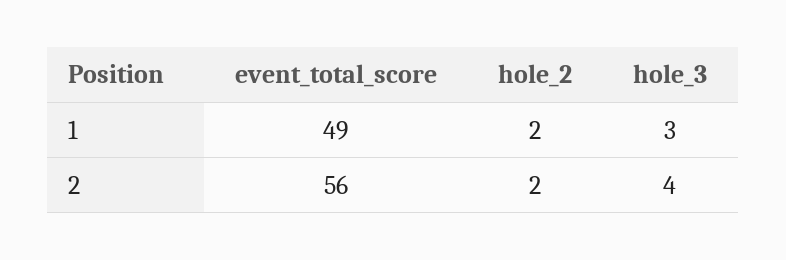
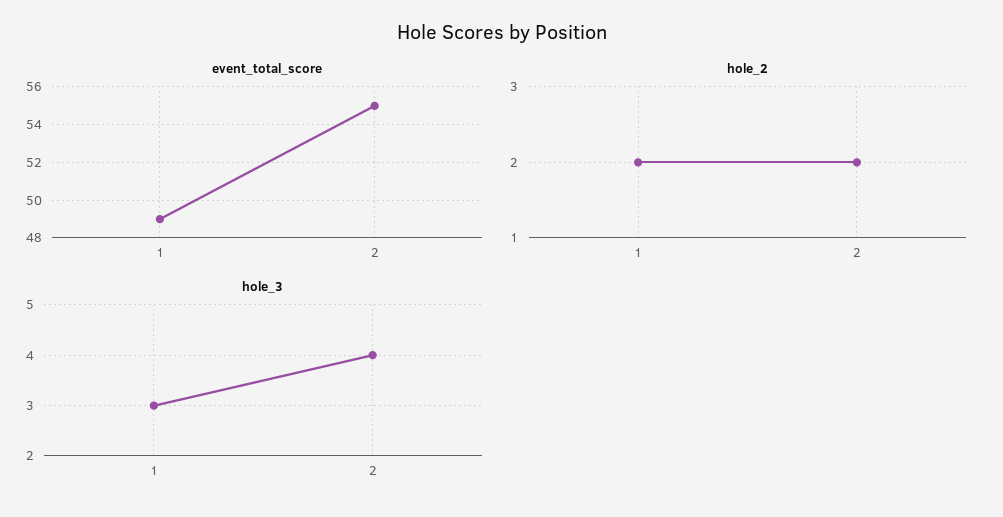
  {
    "event_total_score": {
      "1": 49,
-     "2": 56
+     "2": 55
    },
    "hole_2": {
      "1": 2,
      "2": 2
    },
    "hole_3": {
      "1": 3,
      "2": 4
    }
  }

